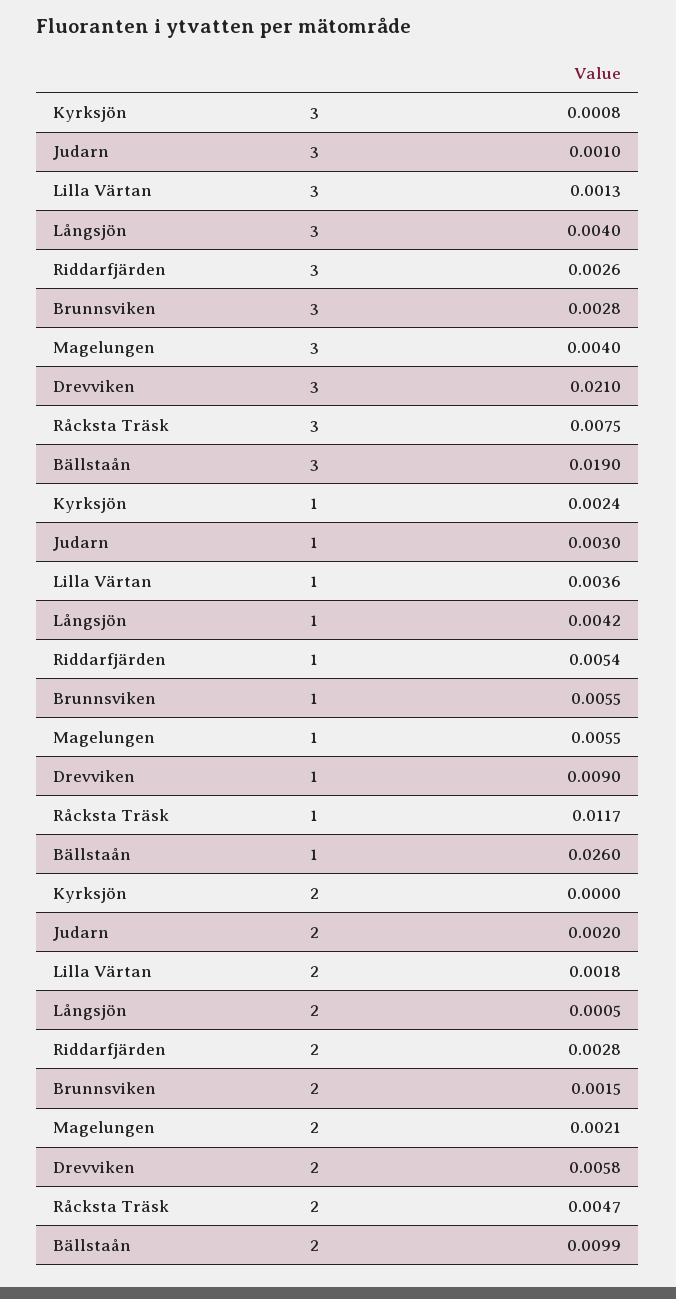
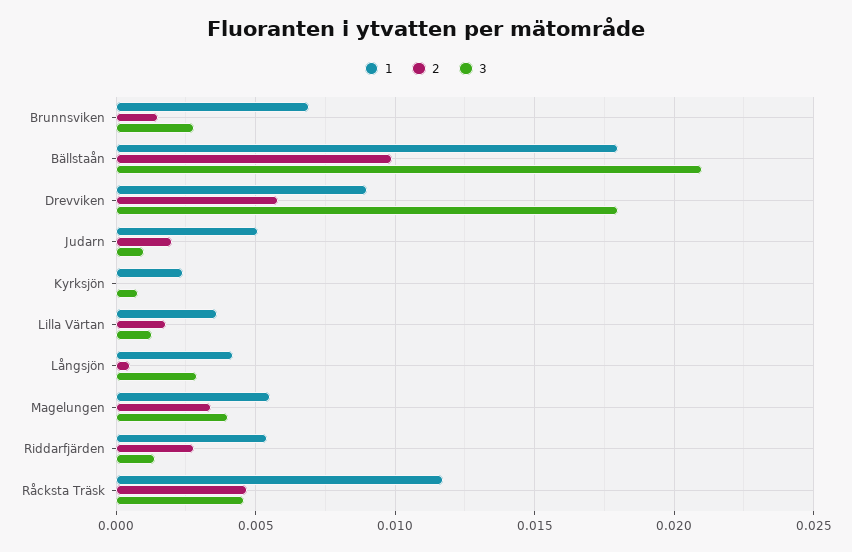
  {
    "3": {
      "Kyrksjön": 0.0008,
      "Judarn": 0.001,
      "Lilla Värtan": 0.0013,
-     "Långsjön": 0.004,
+     "Långsjön": 0.003,
-     "Riddarfjärden": 0.0026,
+     "Riddarfjärden": 0.0015,
      "Brunnsviken": 0.0028,
      "Magelungen": 0.004,
-     "Drevviken": 0.021,
+     "Drevviken": 0.018,
-     "Råcksta Träsk": 0.0075,
+     "Råcksta Träsk": 0.0045,
-     "Bällstaån": 0.019
+     "Bällstaån": 0.021
    },
    "1": {
      "Kyrksjön": 0.0024,
-     "Judarn": 0.003,
+     "Judarn": 0.005,
      "Lilla Värtan": 0.0036,
      "Långsjön": 0.0042,
      "Riddarfjärden": 0.0054,
-     "Brunnsviken": 0.0055,
+     "Brunnsviken": 0.007,
      "Magelungen": 0.0055,
      "Drevviken": 0.009,
      "Råcksta Träsk": 0.0117,
-     "Bällstaån": 0.026
+     "Bällstaån": 0.018
    },
    "2": {
      "Kyrksjön": 0,
      "Judarn": 0.002,
      "Lilla Värtan": 0.0018,
      "Långsjön": 0.0005,
      "Riddarfjärden": 0.0028,
      "Brunnsviken": 0.0015,
-     "Magelungen": 0.0021,
+     "Magelungen": 0.0035,
      "Drevviken": 0.0058,
      "Råcksta Träsk": 0.0047,
      "Bällstaån": 0.0099
    }
  }

